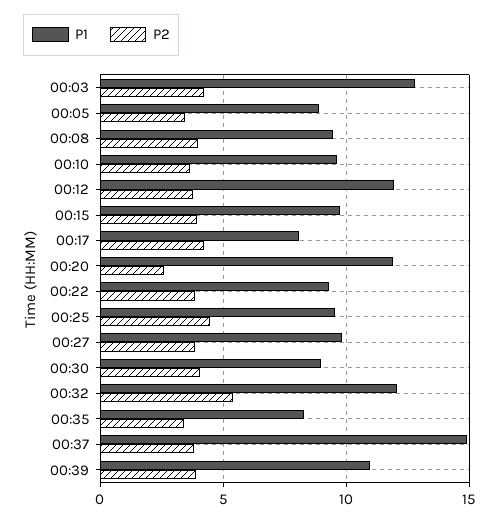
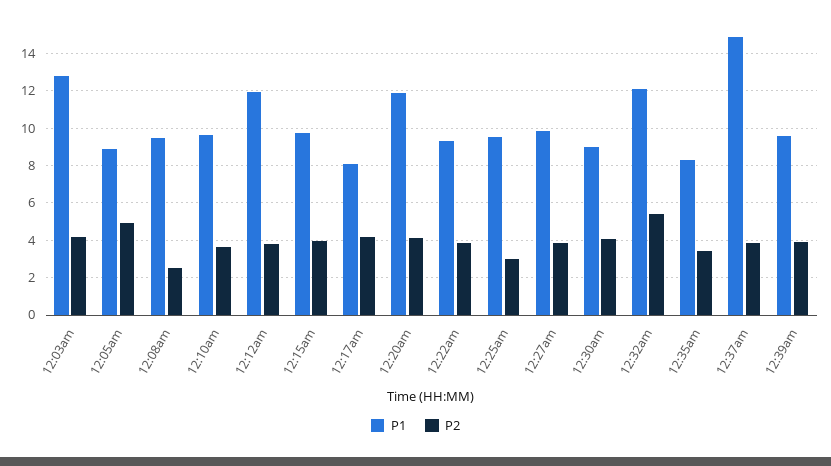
  {
    "P1": {
      "00:03": 13,
      "00:05": 9,
      "00:08": 9.5,
      "00:10": 9.5,
      "00:12": 12,
      "00:15": 9.5,
      "00:17": 8,
      "00:20": 12,
      "00:22": 9.5,
      "00:25": 9.5,
      "00:27": 10,
      "00:30": 9,
      "00:32": 12,
      "00:35": 8.5,
      "00:37": 15,
-     "00:39": 11
+     "00:39": 9.5
    },
    "P2": {
      "00:03": 4,
-     "00:05": 3.5,
+     "00:05": 5,
-     "00:08": 4,
+     "00:08": 2.5,
      "00:10": 3.5,
      "00:12": 4,
      "00:15": 4,
      "00:17": 4,
-     "00:20": 2.5,
+     "00:20": 4,
      "00:22": 4,
-     "00:25": 4.5,
+     "00:25": 3,
      "00:27": 4,
      "00:30": 4,
      "00:32": 5.5,
      "00:35": 3.5,
      "00:37": 4,
      "00:39": 4
    }
  }

